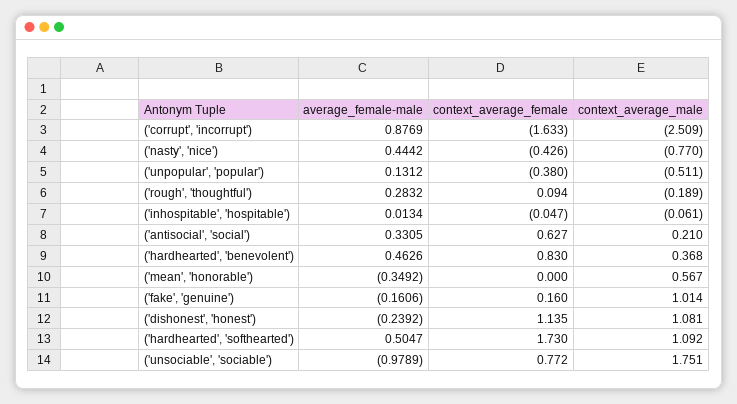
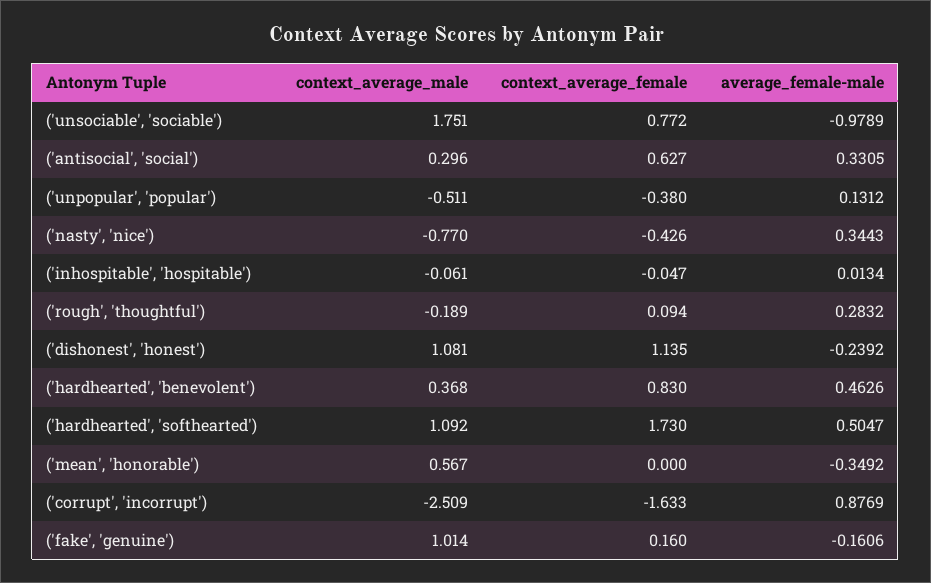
  {
    "average_female-male": {
      "('corrupt', 'incorrupt')": 0.8769,
-     "('nasty', 'nice')": 0.4442,
+     "('nasty', 'nice')": 0.3443,
      "('unpopular', 'popular')": 0.1312,
      "('rough', 'thoughtful')": 0.2832,
      "('inhospitable', 'hospitable')": 0.0134,
      "('antisocial', 'social')": 0.3305,
      "('hardhearted', 'benevolent')": 0.4626,
      "('mean', 'honorable')": -0.3492,
      "('fake', 'genuine')": -0.1606,
      "('dishonest', 'honest')": -0.2392,
      "('hardhearted', 'softhearted')": 0.5047,
      "('unsociable', 'sociable')": -0.9789
    },
    "context_average_female": {
      "('corrupt', 'incorrupt')": -1.633,
      "('nasty', 'nice')": -0.426,
      "('unpopular', 'popular')": -0.38,
      "('rough', 'thoughtful')": 0.094,
      "('inhospitable', 'hospitable')": -0.047,
      "('antisocial', 'social')": 0.627,
      "('hardhearted', 'benevolent')": 0.83,
      "('mean', 'honorable')": 0,
      "('fake', 'genuine')": 0.16,
      "('dishonest', 'honest')": 1.135,
      "('hardhearted', 'softhearted')": 1.73,
      "('unsociable', 'sociable')": 0.772
    },
    "context_average_male": {
      "('corrupt', 'incorrupt')": -2.509,
      "('nasty', 'nice')": -0.77,
      "('unpopular', 'popular')": -0.511,
      "('rough', 'thoughtful')": -0.189,
      "('inhospitable', 'hospitable')": -0.061,
-     "('antisocial', 'social')": 0.21,
+     "('antisocial', 'social')": 0.296,
      "('hardhearted', 'benevolent')": 0.368,
      "('mean', 'honorable')": 0.567,
      "('fake', 'genuine')": 1.014,
      "('dishonest', 'honest')": 1.081,
      "('hardhearted', 'softhearted')": 1.092,
      "('unsociable', 'sociable')": 1.751
    }
  }

